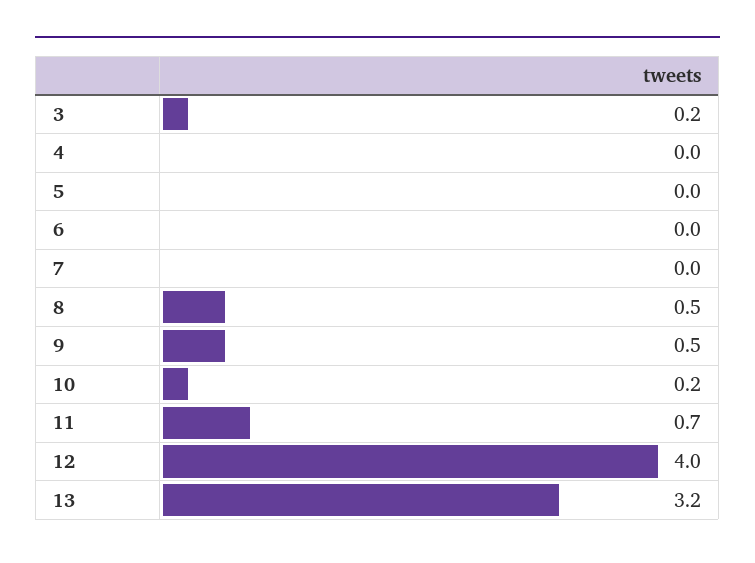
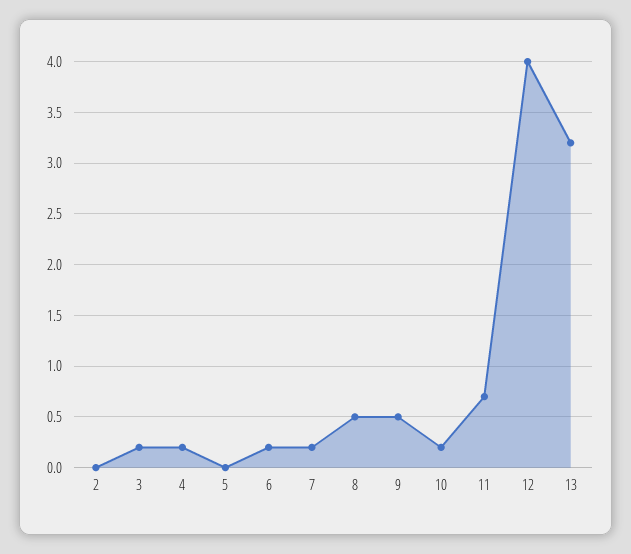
  {
    "3": 0.2,
-   "4": 0,
+   "4": 0.2,
    "5": 0,
-   "6": 0,
+   "6": 0.2,
-   "7": 0,
+   "7": 0.2,
    "8": 0.5,
    "9": 0.5,
    "10": 0.2,
    "11": 0.7,
    "12": 4,
-   "13": 3.2
+   "13": 3.2,
+   "2": 0
  }

